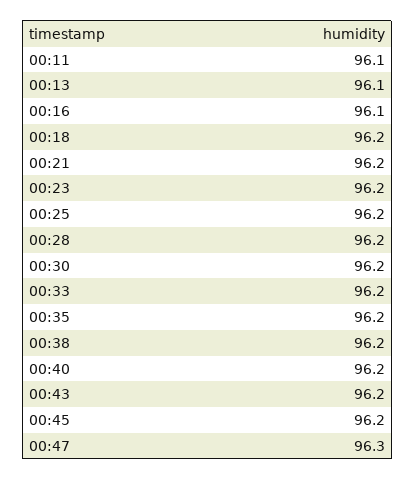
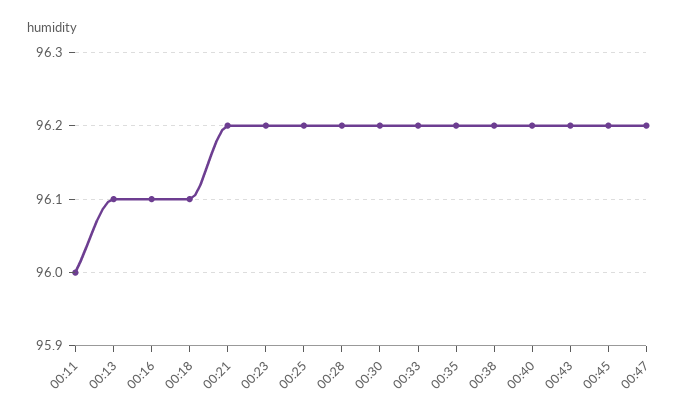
  {
-   "00:11": 96.1,
+   "00:11": 96,
    "00:13": 96.1,
    "00:16": 96.1,
-   "00:18": 96.2,
+   "00:18": 96.1,
    "00:21": 96.2,
    "00:23": 96.2,
    "00:25": 96.2,
    "00:28": 96.2,
    "00:30": 96.2,
    "00:33": 96.2,
    "00:35": 96.2,
    "00:38": 96.2,
    "00:40": 96.2,
    "00:43": 96.2,
    "00:45": 96.2,
-   "00:47": 96.3
+   "00:47": 96.2
  }

